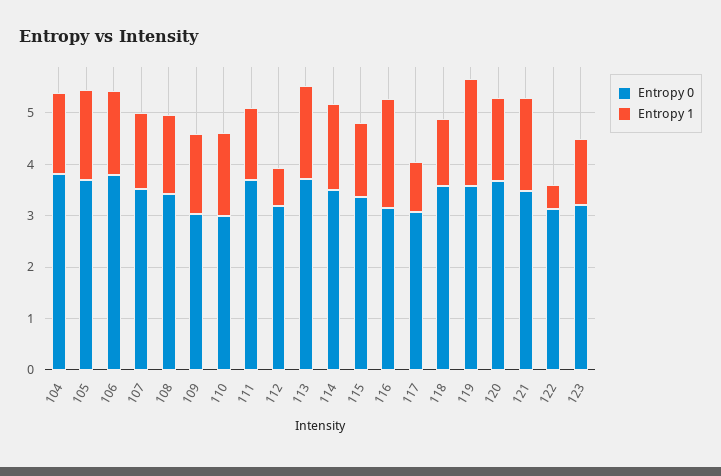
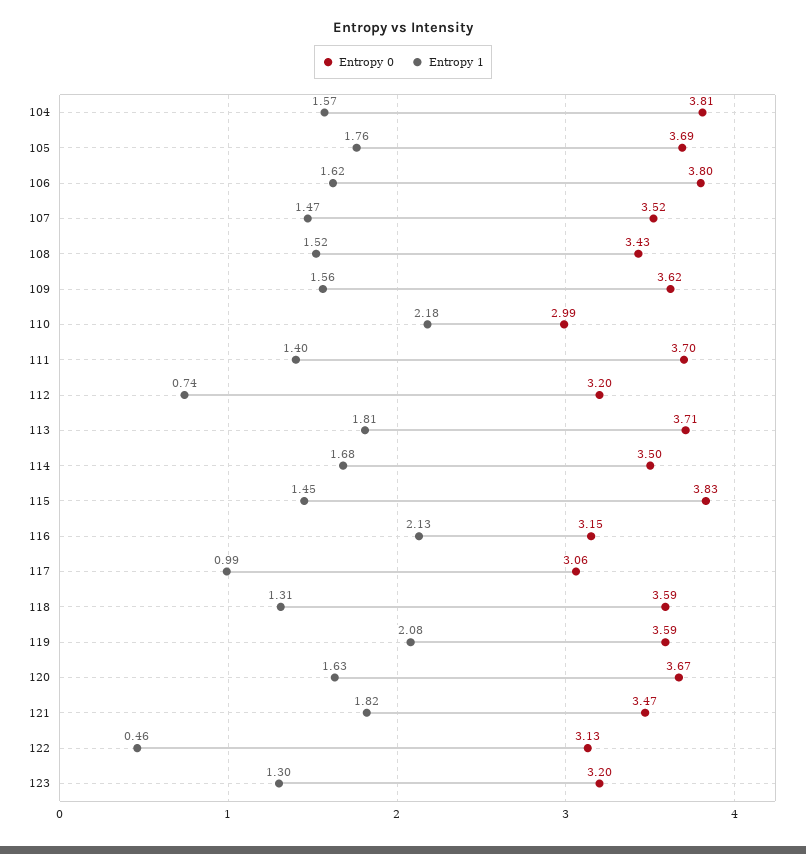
  {
    "Entropy 0": {
      "104": 3.81,
      "105": 3.69,
      "106": 3.8,
      "107": 3.52,
      "108": 3.43,
-     "109": 3,
+     "109": 3.62,
      "110": 2.99,
      "111": 3.7,
      "112": 3.2,
      "113": 3.71,
      "114": 3.5,
-     "115": 3.4,
+     "115": 3.83,
      "116": 3.15,
      "117": 3.06,
      "118": 3.59,
      "119": 3.59,
      "120": 3.67,
      "121": 3.47,
      "122": 3.13,
      "123": 3.2
    },
    "Entropy 1": {
      "104": 1.57,
      "105": 1.76,
      "106": 1.62,
      "107": 1.47,
      "108": 1.52,
      "109": 1.56,
-     "110": 1.6,
+     "110": 2.18,
      "111": 1.4,
      "112": 0.74,
      "113": 1.81,
      "114": 1.68,
      "115": 1.45,
      "116": 2.13,
      "117": 0.99,
      "118": 1.31,
      "119": 2.08,
      "120": 1.63,
      "121": 1.82,
      "122": 0.46,
      "123": 1.3
    }
  }

